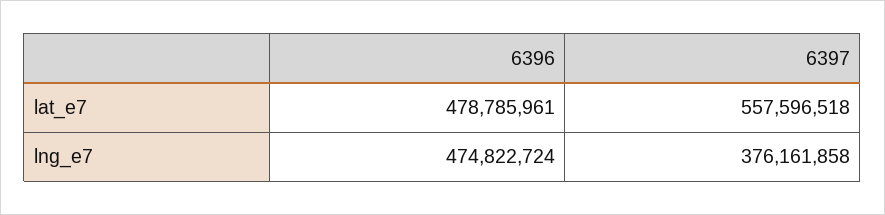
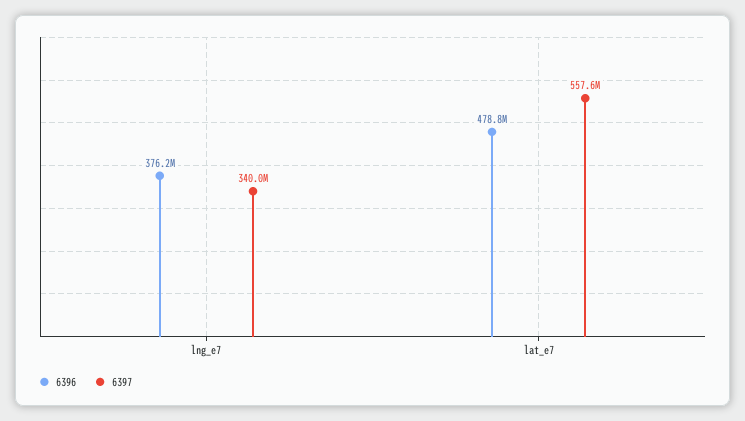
  {
    "6396": {
      "lat_e7": 478785961,
-     "lng_e7": 474822724
+     "lng_e7": 376200000
    },
    "6397": {
      "lat_e7": 557596518,
-     "lng_e7": 376161858
+     "lng_e7": 340000000
    }
  }

